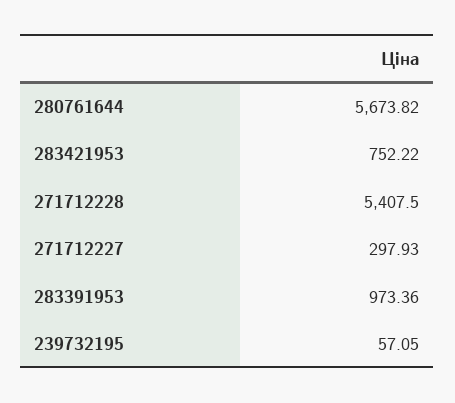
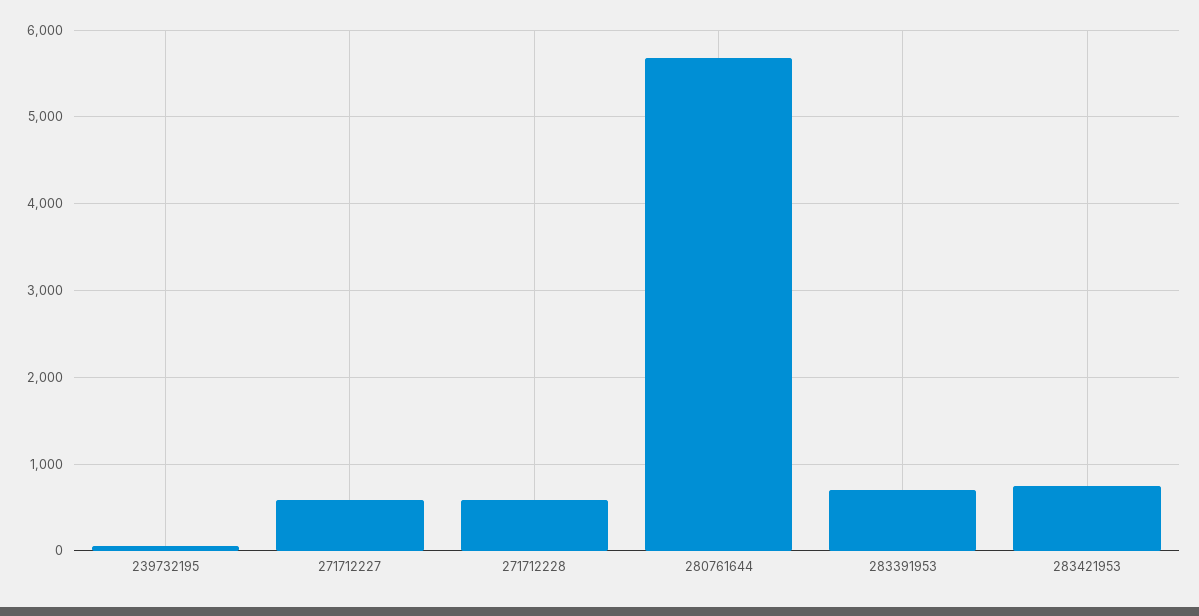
  {
    "280761644": 5673.82,
    "283421953": 752.22,
-   "271712228": 5407.5,
+   "271712228": 600,
-   "271712227": 297.93,
+   "271712227": 600,
-   "283391953": 973.36,
+   "283391953": 700,
    "239732195": 57.05
  }

